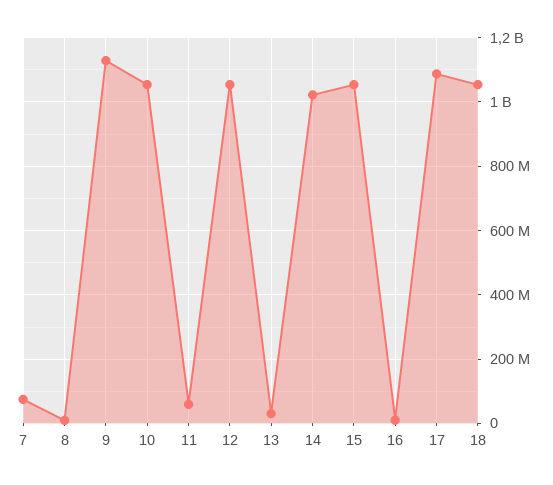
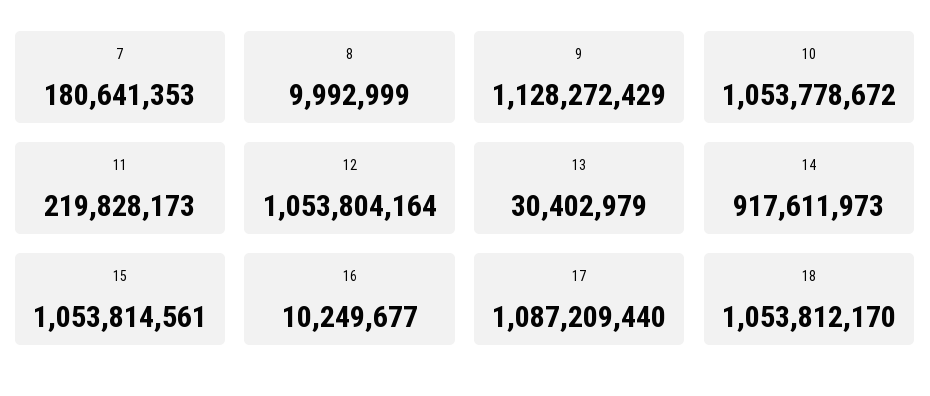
  {
-   "7": 80000000,
+   "7": 180641353,
    "8": 9992999,
    "9": 1128272429,
    "10": 1053778672,
-   "11": 60000000,
+   "11": 219828173,
    "12": 1053804164,
    "13": 30402979,
-   "14": 1020000000,
+   "14": 917611973,
    "15": 1053814561,
    "16": 10249677,
    "17": 1087209440,
    "18": 1053812170
  }

